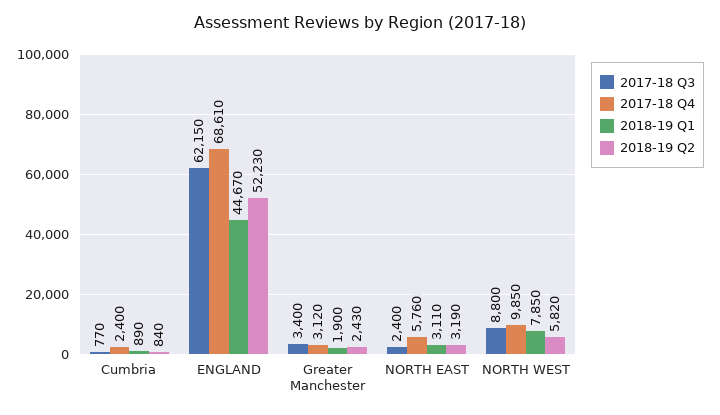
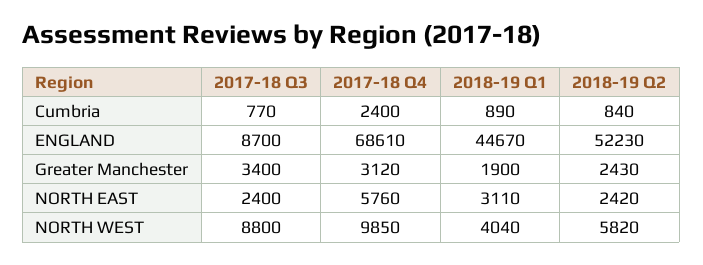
  {
    "2017-18 Q3": {
      "Cumbria": 770,
-     "ENGLAND": 62150,
+     "ENGLAND": 8700,
      "Greater Manchester": 3400,
      "NORTH EAST": 2400,
      "NORTH WEST": 8800
    },
    "2017-18 Q4": {
      "Cumbria": 2400,
      "ENGLAND": 68610,
      "Greater Manchester": 3120,
      "NORTH EAST": 5760,
      "NORTH WEST": 9850
    },
    "2018-19 Q1": {
      "Cumbria": 890,
      "ENGLAND": 44670,
      "Greater Manchester": 1900,
      "NORTH EAST": 3110,
-     "NORTH WEST": 7850
+     "NORTH WEST": 4040
    },
    "2018-19 Q2": {
      "Cumbria": 840,
      "ENGLAND": 52230,
      "Greater Manchester": 2430,
-     "NORTH EAST": 3190,
+     "NORTH EAST": 2420,
      "NORTH WEST": 5820
    }
  }

